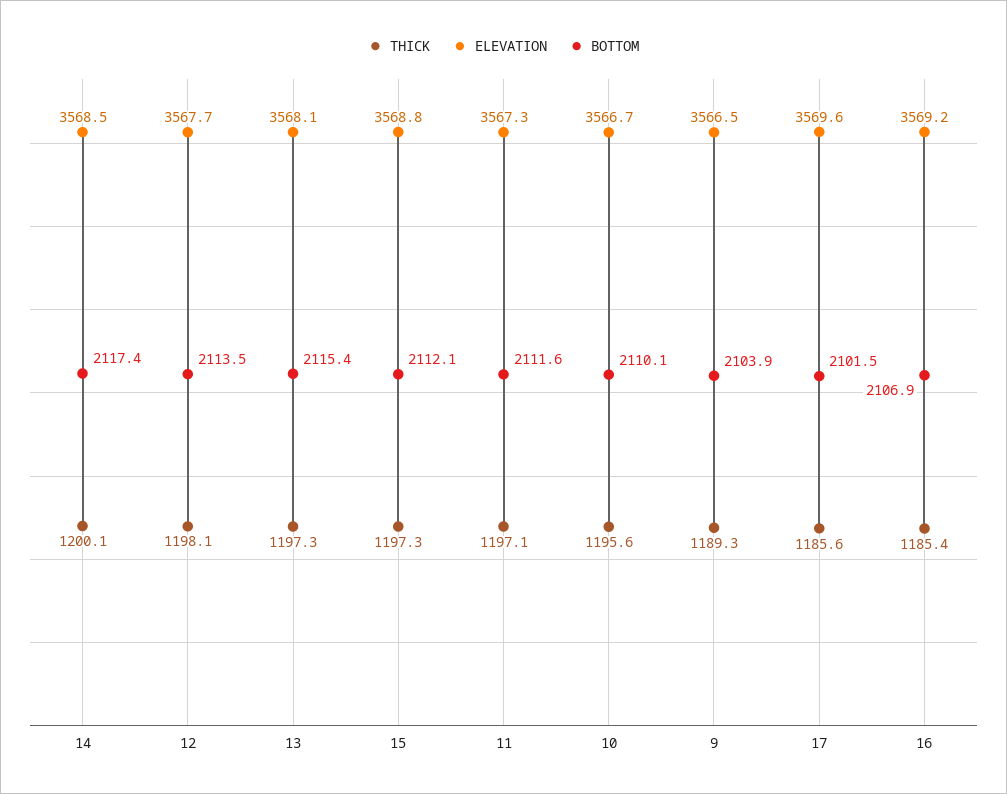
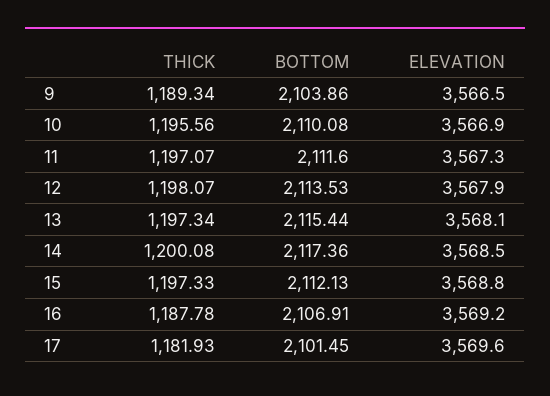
  {
    "THICK": {
      "14": 1200.08,
      "12": 1198.07,
      "13": 1197.34,
      "15": 1197.33,
      "11": 1197.07,
      "10": 1195.56,
      "9": 1189.34,
-     "17": 1185.6,
+     "17": 1181.93,
-     "16": 1185.4
+     "16": 1187.78
    },
    "ELEVATION": {
      "14": 3568.5,
-     "12": 3567.7,
+     "12": 3567.9,
      "13": 3568.1,
      "15": 3568.8,
      "11": 3567.3,
-     "10": 3566.7,
+     "10": 3566.9,
      "9": 3566.5,
      "17": 3569.6,
      "16": 3569.2
    },
    "BOTTOM": {
      "14": 2117.36,
      "12": 2113.53,
      "13": 2115.44,
      "15": 2112.13,
      "11": 2111.6,
      "10": 2110.08,
      "9": 2103.86,
      "17": 2101.45,
      "16": 2106.91
    }
  }

